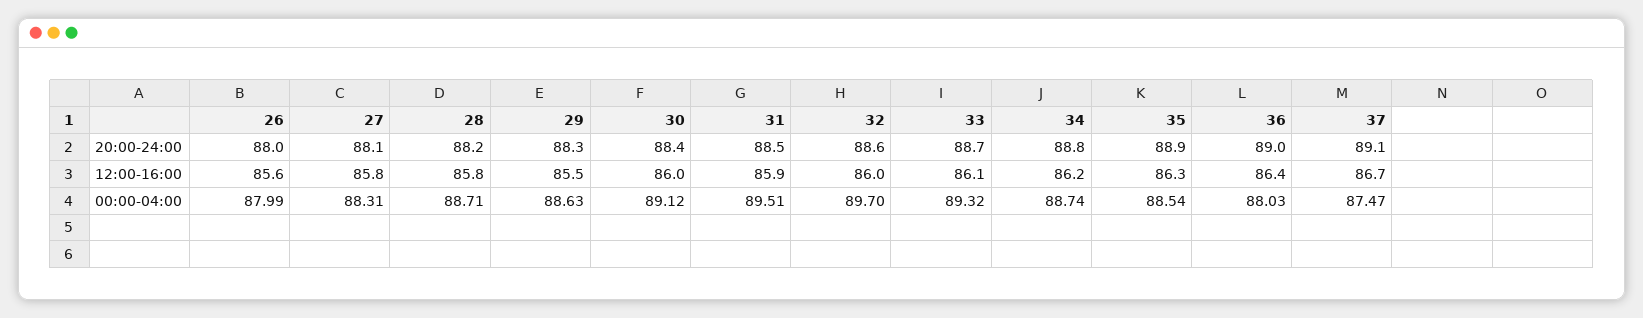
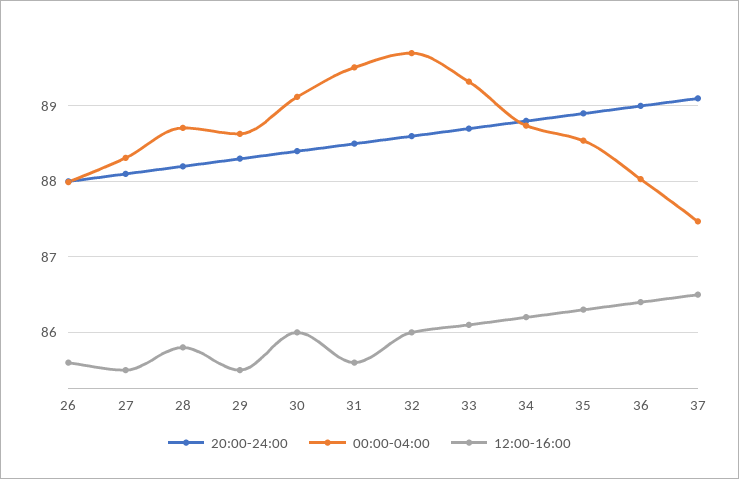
  {
    "20:00-24:00": {
      "26": 88,
      "27": 88.1,
      "28": 88.2,
      "29": 88.3,
      "30": 88.4,
      "31": 88.5,
      "32": 88.6,
      "33": 88.7,
      "34": 88.8,
      "35": 88.9,
      "36": 89,
      "37": 89.1
    },
    "12:00-16:00": {
      "26": 85.6,
-     "27": 85.8,
+     "27": 85.5,
      "28": 85.8,
      "29": 85.5,
      "30": 86,
-     "31": 85.9,
+     "31": 85.6,
      "32": 86,
      "33": 86.1,
      "34": 86.2,
      "35": 86.3,
      "36": 86.4,
-     "37": 86.7
+     "37": 86.5
    },
    "00:00-04:00": {
      "26": 87.99,
      "27": 88.31,
      "28": 88.71,
      "29": 88.63,
      "30": 89.12,
      "31": 89.51,
      "32": 89.7,
      "33": 89.32,
      "34": 88.74,
      "35": 88.54,
      "36": 88.03,
      "37": 87.47
    }
  }

